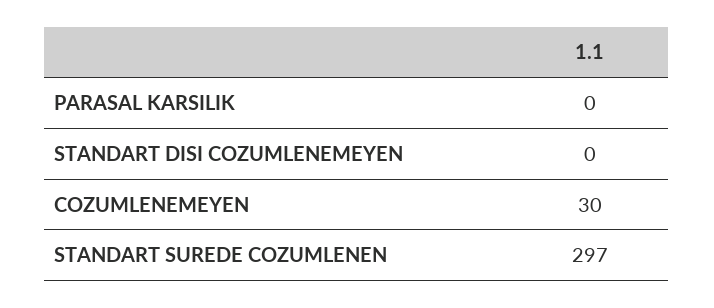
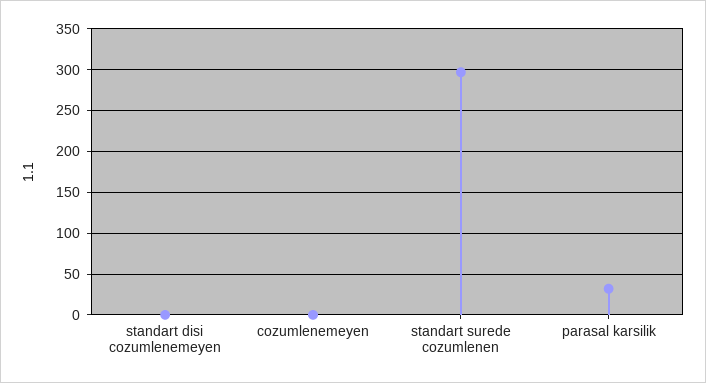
  {
-   "PARASAL KARSILIK": 0,
+   "PARASAL KARSILIK": 30,
    "STANDART DISI COZUMLENEMEYEN": 0,
-   "COZUMLENEMEYEN": 30,
+   "COZUMLENEMEYEN": 0,
    "STANDART SUREDE COZUMLENEN": 297
  }

